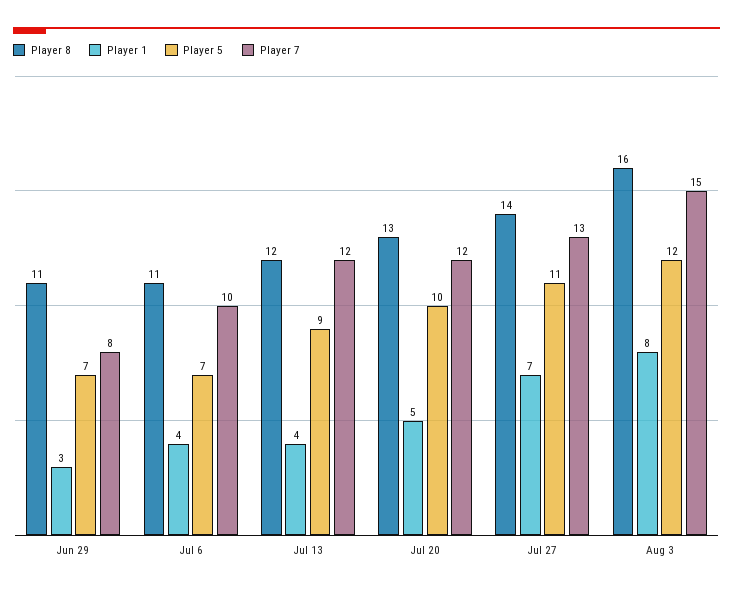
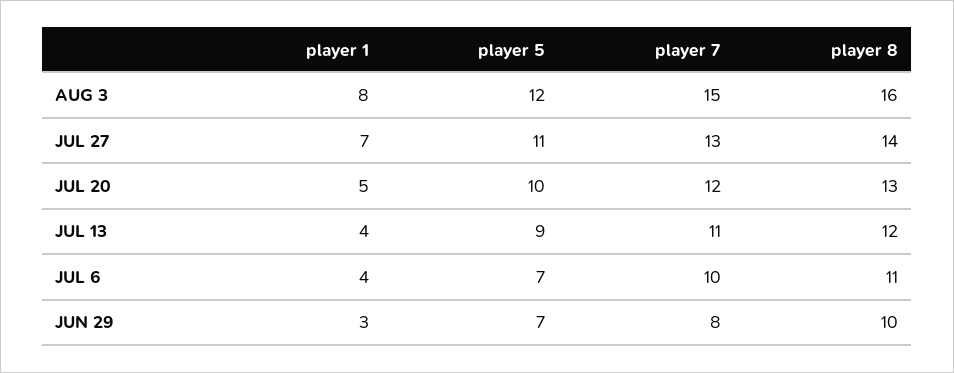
  {
    "Player 8": {
-     "Jun 29": 11,
+     "Jun 29": 10,
      "Jul 6": 11,
      "Jul 13": 12,
      "Jul 20": 13,
      "Jul 27": 14,
      "Aug 3": 16
    },
    "Player 1": {
      "Jun 29": 3,
      "Jul 6": 4,
      "Jul 13": 4,
      "Jul 20": 5,
      "Jul 27": 7,
      "Aug 3": 8
    },
    "Player 5": {
      "Jun 29": 7,
      "Jul 6": 7,
      "Jul 13": 9,
      "Jul 20": 10,
      "Jul 27": 11,
      "Aug 3": 12
    },
    "Player 7": {
      "Jun 29": 8,
      "Jul 6": 10,
-     "Jul 13": 12,
+     "Jul 13": 11,
      "Jul 20": 12,
      "Jul 27": 13,
      "Aug 3": 15
    }
  }

